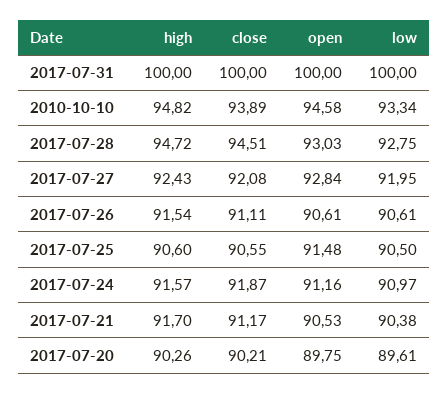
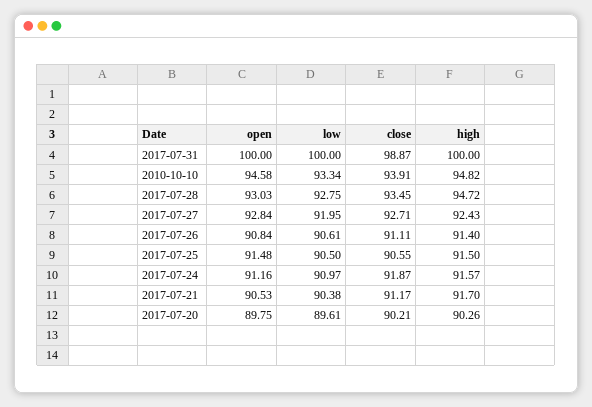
  {
    "high": {
      "2017-07-31": 100,
      "2010-10-10": 94.82,
      "2017-07-28": 94.72,
      "2017-07-27": 92.43,
-     "2017-07-26": 91.54,
+     "2017-07-26": 91.4,
-     "2017-07-25": 90.6,
+     "2017-07-25": 91.5,
      "2017-07-24": 91.57,
      "2017-07-21": 91.7,
      "2017-07-20": 90.26
    },
    "close": {
-     "2017-07-31": 100,
+     "2017-07-31": 98.87,
-     "2010-10-10": 93.89,
+     "2010-10-10": 93.91,
-     "2017-07-28": 94.51,
+     "2017-07-28": 93.45,
-     "2017-07-27": 92.08,
+     "2017-07-27": 92.71,
      "2017-07-26": 91.11,
      "2017-07-25": 90.55,
      "2017-07-24": 91.87,
      "2017-07-21": 91.17,
      "2017-07-20": 90.21
    },
    "open": {
      "2017-07-31": 100,
      "2010-10-10": 94.58,
      "2017-07-28": 93.03,
      "2017-07-27": 92.84,
-     "2017-07-26": 90.61,
+     "2017-07-26": 90.84,
      "2017-07-25": 91.48,
      "2017-07-24": 91.16,
      "2017-07-21": 90.53,
      "2017-07-20": 89.75
    },
    "low": {
      "2017-07-31": 100,
      "2010-10-10": 93.34,
      "2017-07-28": 92.75,
      "2017-07-27": 91.95,
      "2017-07-26": 90.61,
      "2017-07-25": 90.5,
      "2017-07-24": 90.97,
      "2017-07-21": 90.38,
      "2017-07-20": 89.61
    }
  }

